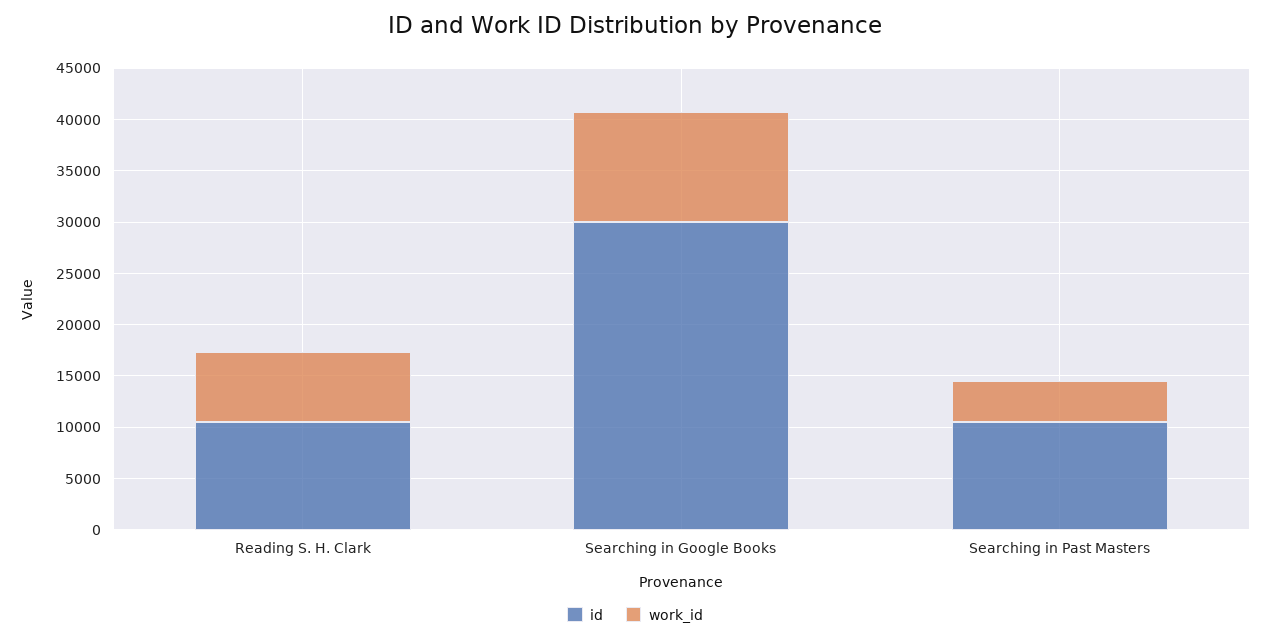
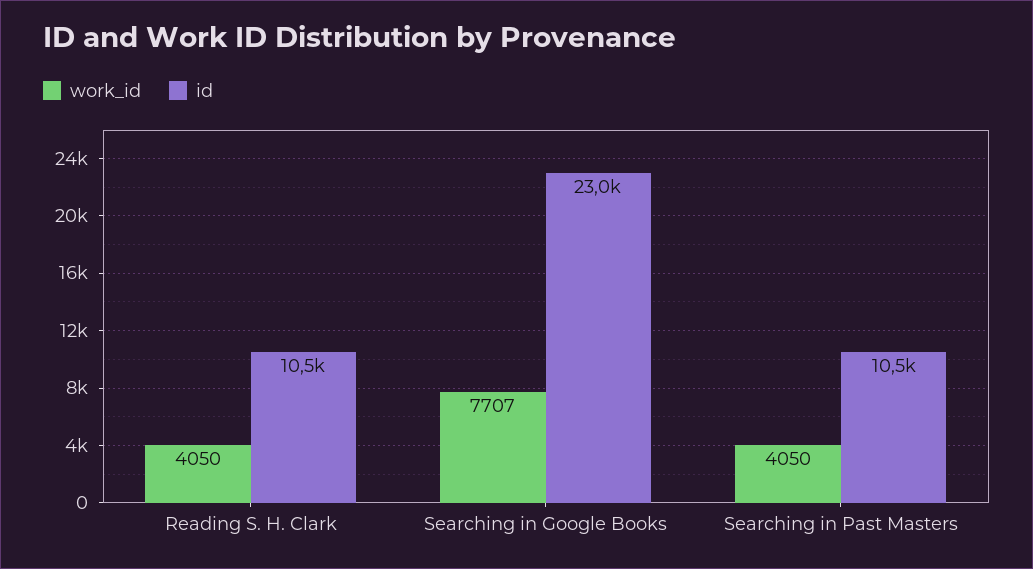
  {
    "id": {
      "Reading S. H. Clark": 10500,
-     "Searching in Google Books": 30000,
+     "Searching in Google Books": 23000,
      "Searching in Past Masters": 10500
    },
    "work_id": {
-     "Reading S. H. Clark": 7000,
+     "Reading S. H. Clark": 4050,
-     "Searching in Google Books": 11000,
+     "Searching in Google Books": 7707,
      "Searching in Past Masters": 4050
    }
  }

